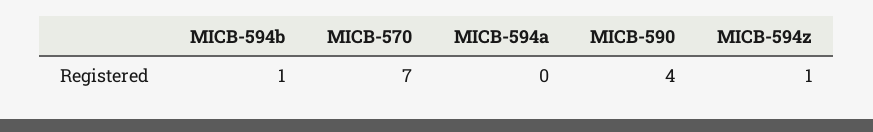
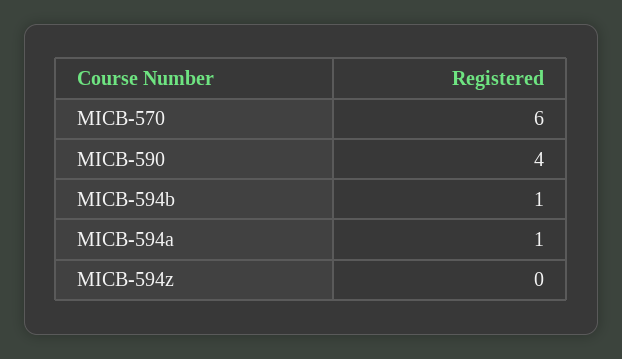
  {
    "MICB-594b": 1,
-   "MICB-570": 7,
+   "MICB-570": 6,
-   "MICB-594a": 0,
+   "MICB-594a": 1,
    "MICB-590": 4,
-   "MICB-594z": 1
+   "MICB-594z": 0
  }

